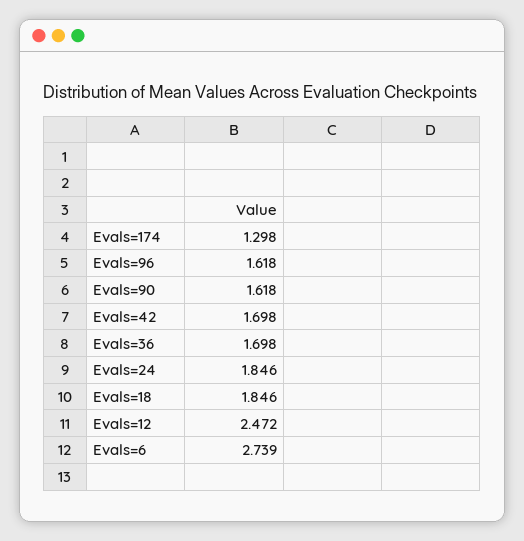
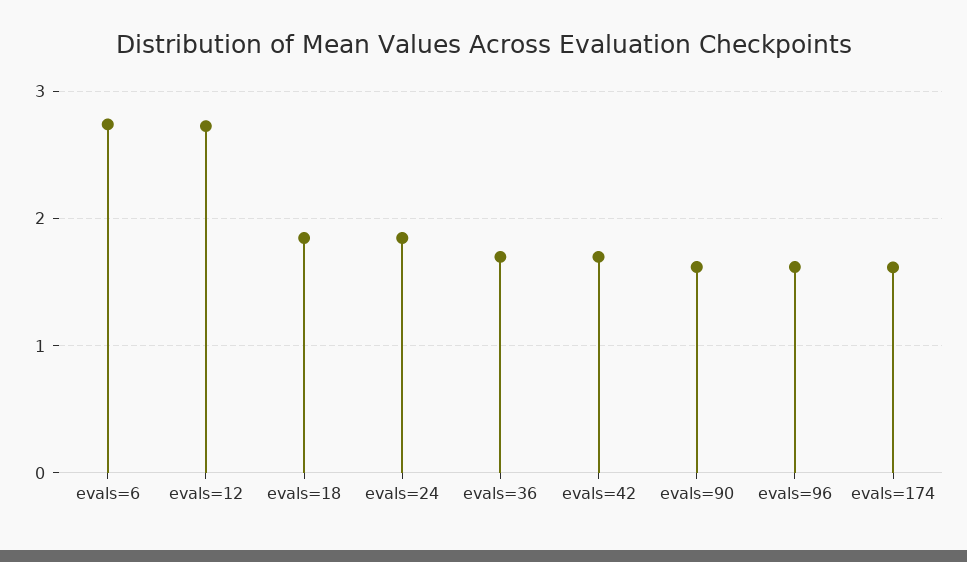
  {
-   "Evals=174": 1.298,
+   "Evals=174": 1.6,
    "Evals=96": 1.618,
    "Evals=90": 1.618,
    "Evals=42": 1.698,
    "Evals=36": 1.698,
    "Evals=24": 1.846,
    "Evals=18": 1.846,
-   "Evals=12": 2.472,
+   "Evals=12": 2.7,
    "Evals=6": 2.739
  }

